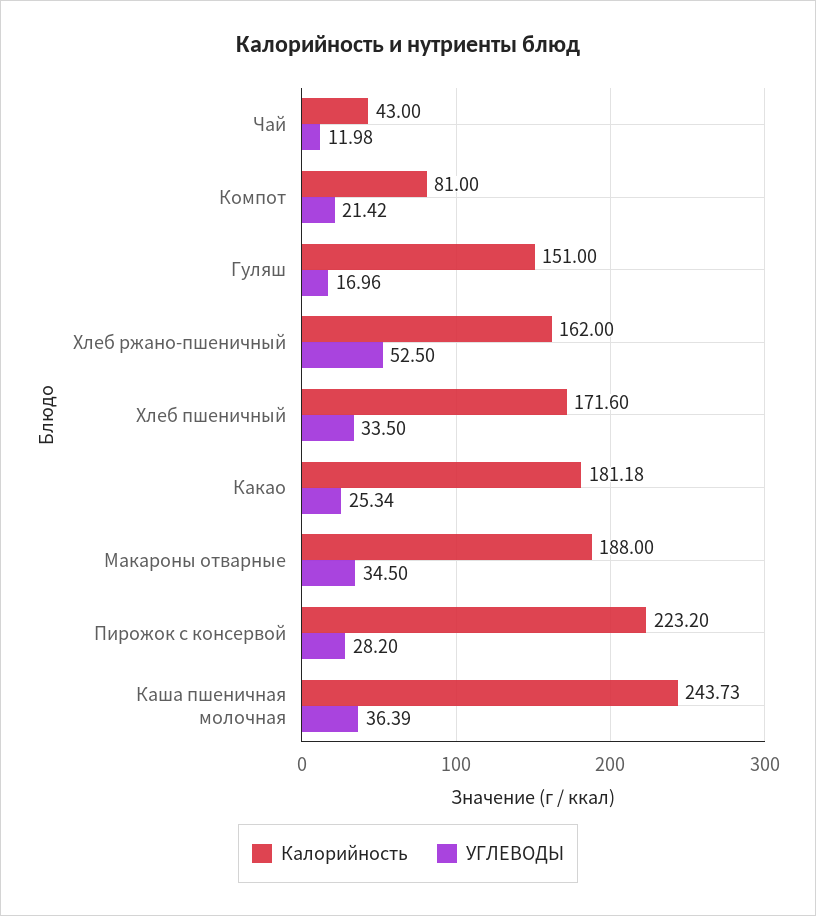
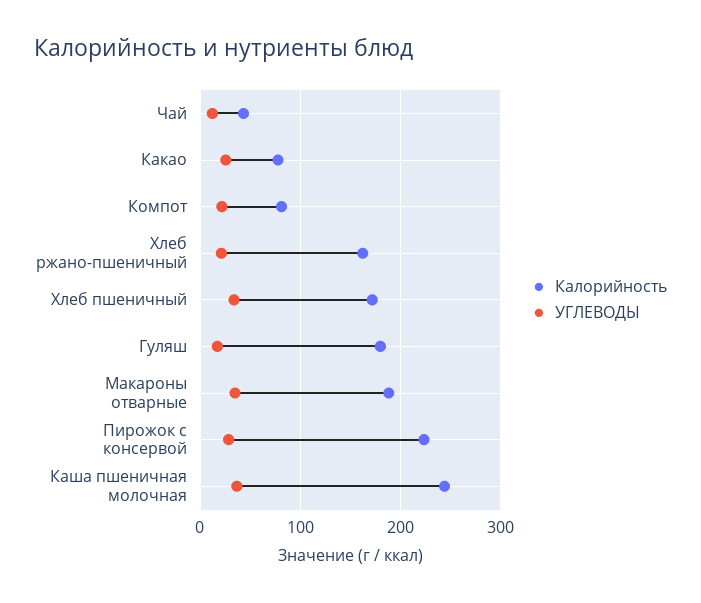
  {
    "Калорийность": {
      "Чай": 43,
      "Компот": 81,
-     "Гуляш": 151,
+     "Гуляш": 180,
      "Хлеб ржано-пшеничный": 162,
      "Хлеб пшеничный": 171.6,
-     "Какао": 181.18,
+     "Какао": 80,
      "Макароны отварные": 188,
      "Пирожок с консервой": 223.2,
      "Каша пшеничная молочная": 243.73
    },
    "УГЛЕВОДЫ": {
      "Чай": 11.98,
      "Компот": 21.42,
      "Гуляш": 16.96,
-     "Хлеб ржано-пшеничный": 52.5,
+     "Хлеб ржано-пшеничный": 20,
      "Хлеб пшеничный": 33.5,
      "Какао": 25.34,
      "Макароны отварные": 34.5,
      "Пирожок с консервой": 28.2,
      "Каша пшеничная молочная": 36.39
    }
  }

